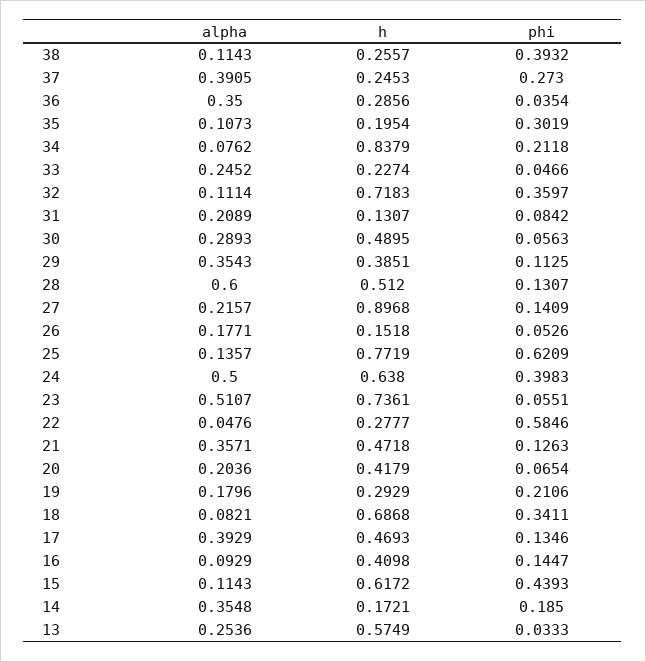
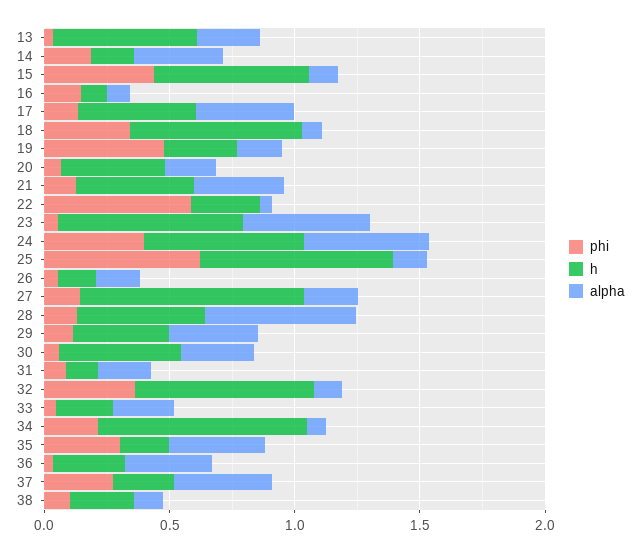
  {
    "alpha": {
      "38": 0.1143,
      "37": 0.3905,
      "36": 0.35,
-     "35": 0.1073,
+     "35": 0.4,
      "34": 0.0762,
      "33": 0.2452,
      "32": 0.1114,
      "31": 0.2089,
      "30": 0.2893,
      "29": 0.3543,
      "28": 0.6,
      "27": 0.2157,
      "26": 0.1771,
      "25": 0.1357,
      "24": 0.5,
      "23": 0.5107,
      "22": 0.0476,
      "21": 0.3571,
      "20": 0.2036,
      "19": 0.1796,
      "18": 0.0821,
      "17": 0.3929,
      "16": 0.0929,
      "15": 0.1143,
      "14": 0.3548,
      "13": 0.2536
    },
    "h": {
      "38": 0.2557,
      "37": 0.2453,
      "36": 0.2856,
      "35": 0.1954,
      "34": 0.8379,
      "33": 0.2274,
      "32": 0.7183,
      "31": 0.1307,
      "30": 0.4895,
      "29": 0.3851,
      "28": 0.512,
      "27": 0.8968,
      "26": 0.1518,
      "25": 0.7719,
      "24": 0.638,
      "23": 0.7361,
      "22": 0.2777,
      "21": 0.4718,
      "20": 0.4179,
      "19": 0.2929,
      "18": 0.6868,
      "17": 0.4693,
-     "16": 0.4098,
+     "16": 0.1,
      "15": 0.6172,
      "14": 0.1721,
      "13": 0.5749
    },
    "phi": {
-     "38": 0.3932,
+     "38": 0.1,
      "37": 0.273,
      "36": 0.0354,
      "35": 0.3019,
      "34": 0.2118,
      "33": 0.0466,
      "32": 0.3597,
      "31": 0.0842,
      "30": 0.0563,
      "29": 0.1125,
      "28": 0.1307,
      "27": 0.1409,
      "26": 0.0526,
      "25": 0.6209,
      "24": 0.3983,
      "23": 0.0551,
      "22": 0.5846,
      "21": 0.1263,
      "20": 0.0654,
-     "19": 0.2106,
+     "19": 0.5,
      "18": 0.3411,
      "17": 0.1346,
      "16": 0.1447,
      "15": 0.4393,
      "14": 0.185,
      "13": 0.0333
    }
  }

